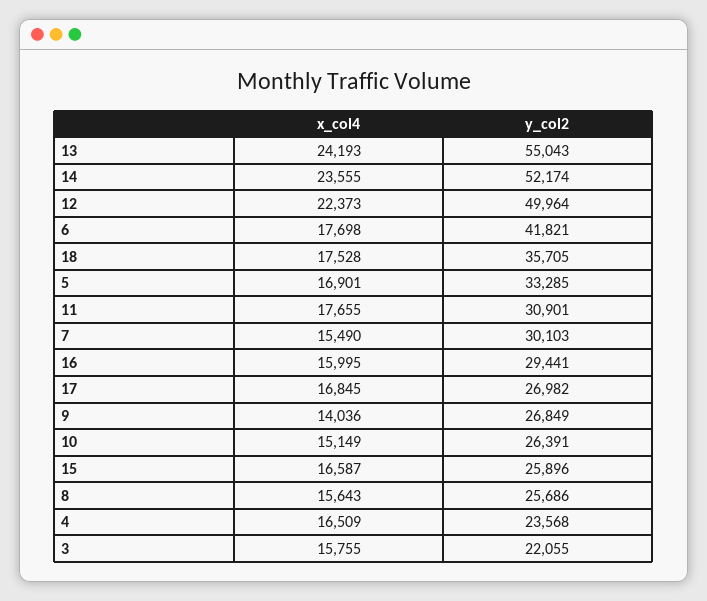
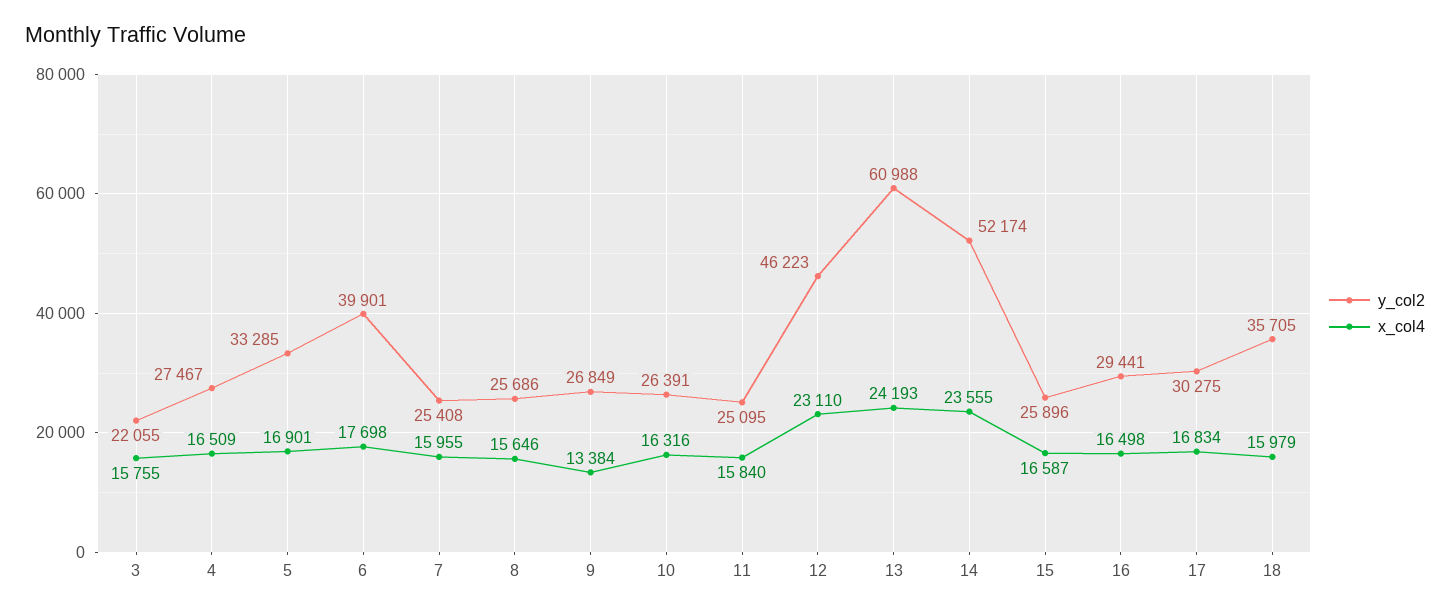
  {
    "x_col4": {
      "13": 24193,
      "14": 23555,
-     "12": 22373,
+     "12": 23110,
      "6": 17698,
-     "18": 17528,
+     "18": 15979,
      "5": 16901,
-     "11": 17655,
+     "11": 15840,
-     "7": 15490,
+     "7": 15955,
-     "16": 15995,
+     "16": 16498,
-     "17": 16845,
+     "17": 16834,
-     "9": 14036,
+     "9": 13384,
-     "10": 15149,
+     "10": 16316,
      "15": 16587,
-     "8": 15643,
+     "8": 15646,
      "4": 16509,
      "3": 15755
    },
    "y_col2": {
-     "13": 55043,
+     "13": 60988,
      "14": 52174,
-     "12": 49964,
+     "12": 46223,
-     "6": 41821,
+     "6": 39901,
      "18": 35705,
      "5": 33285,
-     "11": 30901,
+     "11": 25095,
-     "7": 30103,
+     "7": 25408,
      "16": 29441,
-     "17": 26982,
+     "17": 30275,
      "9": 26849,
      "10": 26391,
      "15": 25896,
      "8": 25686,
-     "4": 23568,
+     "4": 27467,
      "3": 22055
    }
  }

